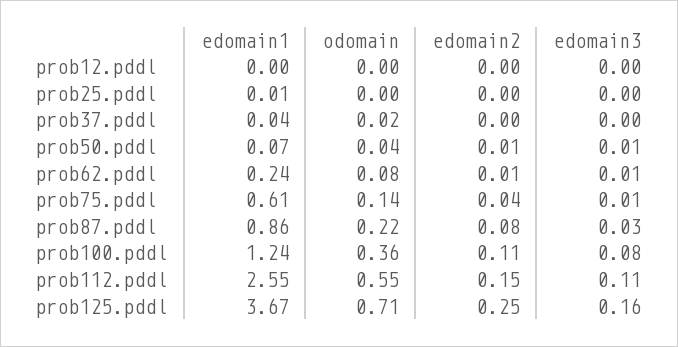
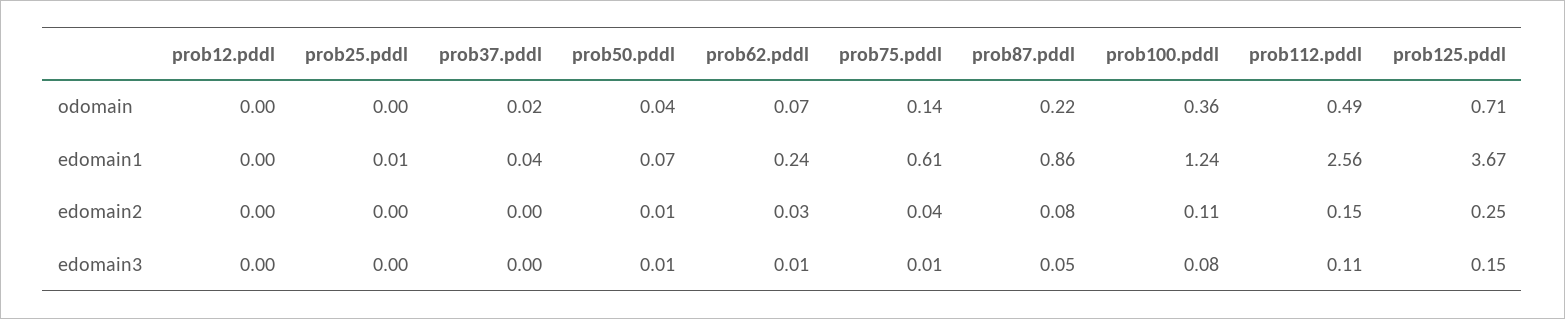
  {
    "edomain1": {
      "prob12.pddl": 0,
      "prob25.pddl": 0.01,
      "prob37.pddl": 0.04,
      "prob50.pddl": 0.07,
      "prob62.pddl": 0.24,
      "prob75.pddl": 0.61,
      "prob87.pddl": 0.86,
      "prob100.pddl": 1.24,
-     "prob112.pddl": 2.55,
+     "prob112.pddl": 2.56,
      "prob125.pddl": 3.67
    },
    "odomain": {
      "prob12.pddl": 0,
      "prob25.pddl": 0,
      "prob37.pddl": 0.02,
      "prob50.pddl": 0.04,
-     "prob62.pddl": 0.08,
+     "prob62.pddl": 0.07,
      "prob75.pddl": 0.14,
      "prob87.pddl": 0.22,
      "prob100.pddl": 0.36,
-     "prob112.pddl": 0.55,
+     "prob112.pddl": 0.49,
      "prob125.pddl": 0.71
    },
    "edomain2": {
      "prob12.pddl": 0,
      "prob25.pddl": 0,
      "prob37.pddl": 0,
      "prob50.pddl": 0.01,
-     "prob62.pddl": 0.01,
+     "prob62.pddl": 0.03,
      "prob75.pddl": 0.04,
      "prob87.pddl": 0.08,
      "prob100.pddl": 0.11,
      "prob112.pddl": 0.15,
      "prob125.pddl": 0.25
    },
    "edomain3": {
      "prob12.pddl": 0,
      "prob25.pddl": 0,
      "prob37.pddl": 0,
      "prob50.pddl": 0.01,
      "prob62.pddl": 0.01,
      "prob75.pddl": 0.01,
-     "prob87.pddl": 0.03,
+     "prob87.pddl": 0.05,
      "prob100.pddl": 0.08,
      "prob112.pddl": 0.11,
-     "prob125.pddl": 0.16
+     "prob125.pddl": 0.15
    }
  }

